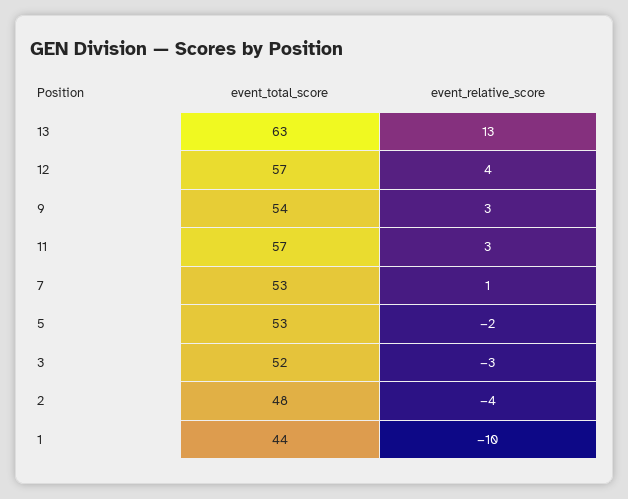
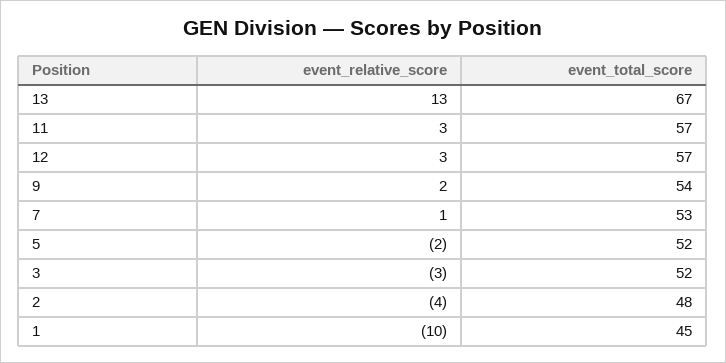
  {
    "event_total_score": {
-     "13": 63,
+     "13": 67,
      "12": 57,
      "9": 54,
      "11": 57,
      "7": 53,
-     "5": 53,
+     "5": 52,
      "3": 52,
      "2": 48,
-     "1": 44
+     "1": 45
    },
    "event_relative_score": {
      "13": 13,
-     "12": 4,
+     "12": 3,
-     "9": 3,
+     "9": 2,
      "11": 3,
      "7": 1,
      "5": -2,
      "3": -3,
      "2": -4,
      "1": -10
    }
  }

